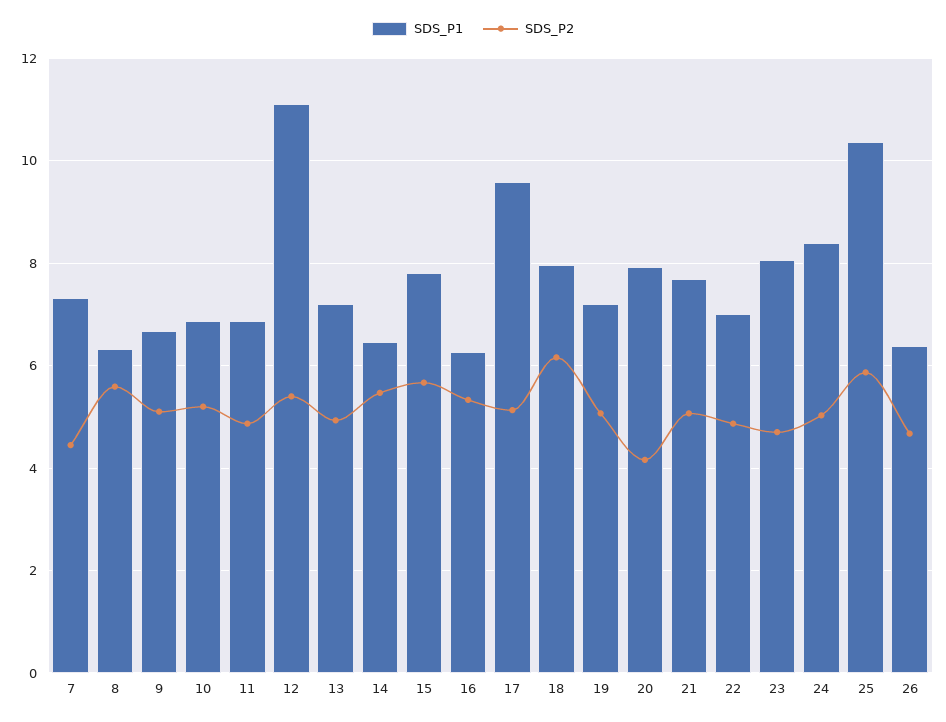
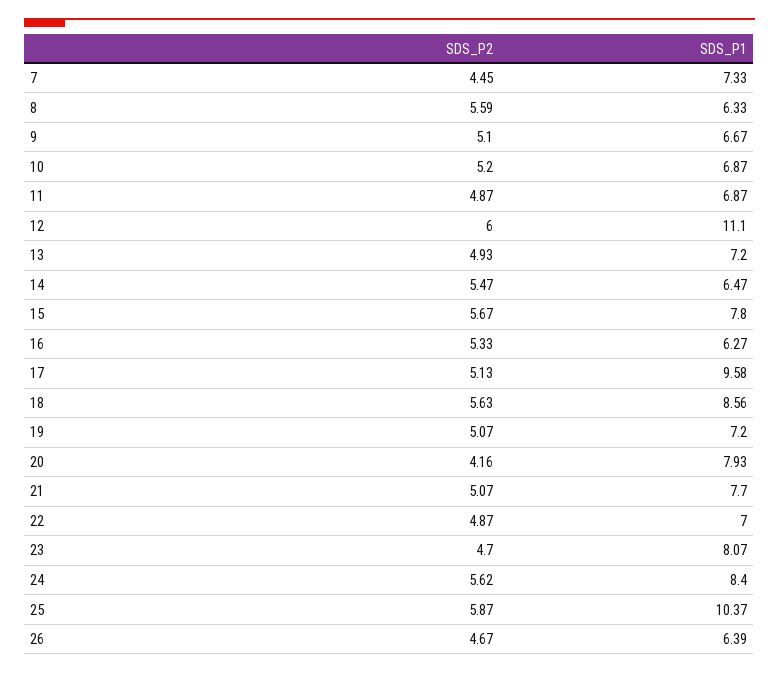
  {
    "SDS_P1": {
      "7": 7.33,
      "8": 6.33,
      "9": 6.67,
      "10": 6.87,
      "11": 6.87,
      "12": 11.1,
      "13": 7.2,
      "14": 6.47,
      "15": 7.8,
      "16": 6.27,
      "17": 9.58,
-     "18": 8,
+     "18": 8.56,
      "19": 7.2,
      "20": 7.93,
      "21": 7.7,
      "22": 7,
      "23": 8.07,
      "24": 8.4,
      "25": 10.37,
      "26": 6.39
    },
    "SDS_P2": {
      "7": 4.45,
      "8": 5.59,
      "9": 5.1,
      "10": 5.2,
      "11": 4.87,
-     "12": 5.4,
+     "12": 6,
      "13": 4.93,
      "14": 5.47,
      "15": 5.67,
      "16": 5.33,
      "17": 5.13,
-     "18": 6.2,
+     "18": 5.63,
      "19": 5.07,
      "20": 4.16,
      "21": 5.07,
      "22": 4.87,
      "23": 4.7,
-     "24": 5,
+     "24": 5.62,
      "25": 5.87,
      "26": 4.67
    }
  }

